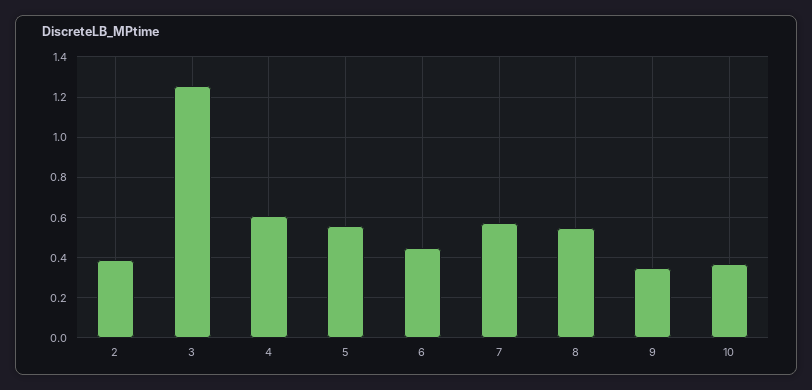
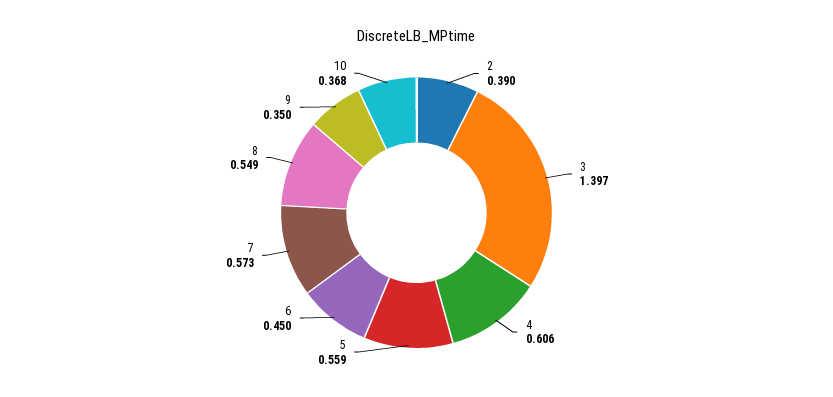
  {
    "2": 0.39,
-   "3": 1.25,
+   "3": 1.397,
    "4": 0.606,
    "5": 0.559,
    "6": 0.45,
    "7": 0.573,
    "8": 0.549,
    "9": 0.35,
    "10": 0.368
  }

